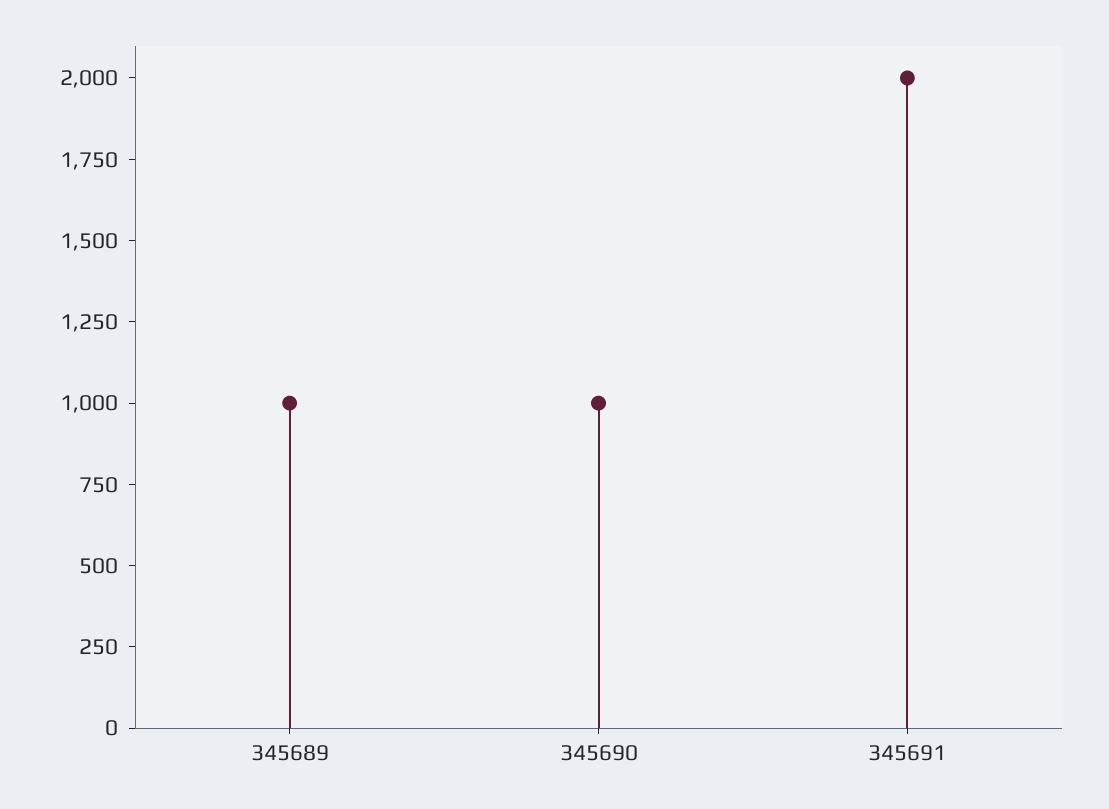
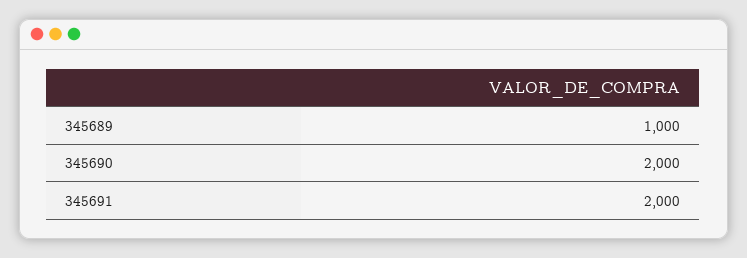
  {
    "345689": 1000,
-   "345690": 1000,
+   "345690": 2000,
    "345691": 2000
  }

